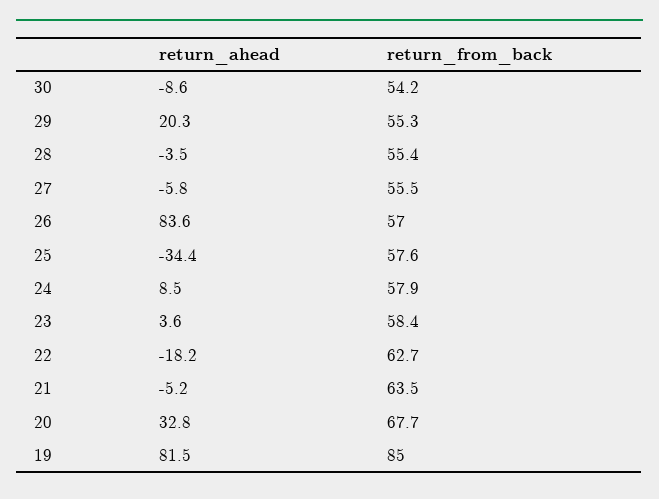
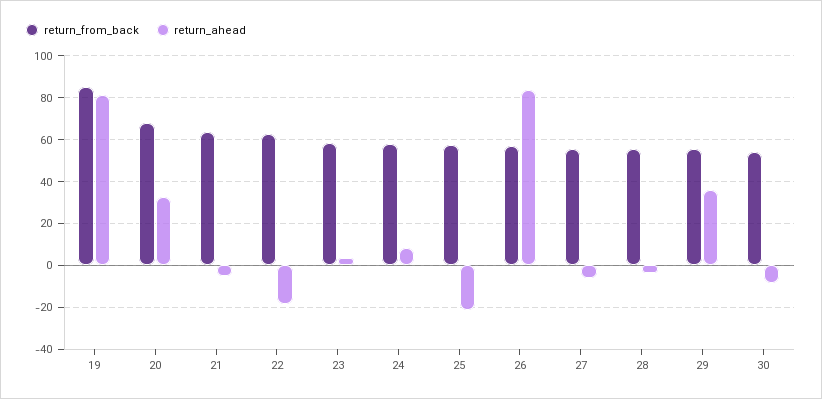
  {
    "return_ahead": {
      "30": -8.6,
-     "29": 20.3,
+     "29": 35,
      "28": -3.5,
      "27": -5.8,
      "26": 83.6,
-     "25": -34.4,
+     "25": -20,
      "24": 8.5,
      "23": 3.6,
      "22": -18.2,
      "21": -5.2,
      "20": 32.8,
      "19": 81.5
    },
    "return_from_back": {
      "30": 54.2,
      "29": 55.3,
      "28": 55.4,
      "27": 55.5,
      "26": 57,
      "25": 57.6,
      "24": 57.9,
      "23": 58.4,
      "22": 62.7,
      "21": 63.5,
      "20": 67.7,
      "19": 85
    }
  }

